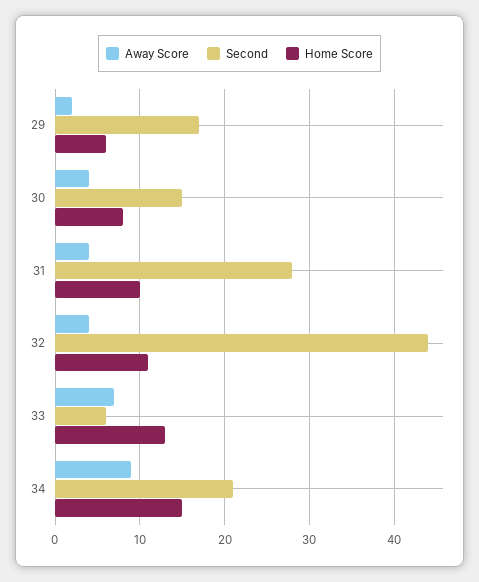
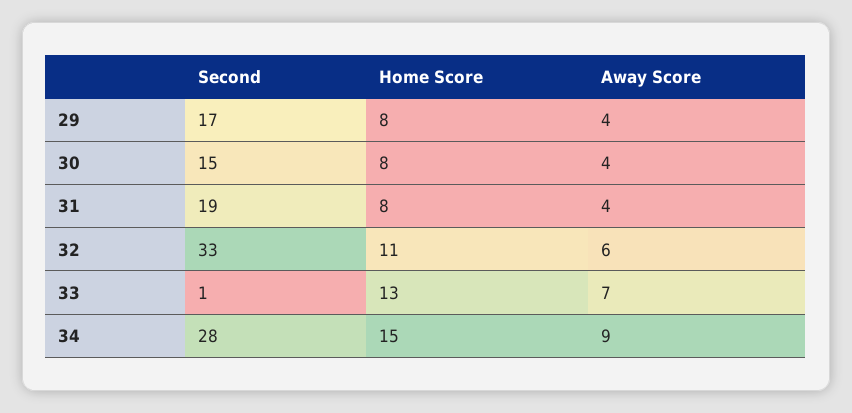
  {
    "Away Score": {
-     "29": 2,
+     "29": 4,
      "30": 4,
      "31": 4,
-     "32": 4,
+     "32": 6,
      "33": 7,
      "34": 9
    },
    "Second": {
      "29": 17,
      "30": 15,
-     "31": 28,
+     "31": 19,
-     "32": 44,
+     "32": 33,
-     "33": 6,
+     "33": 1,
-     "34": 21
+     "34": 28
    },
    "Home Score": {
-     "29": 6,
+     "29": 8,
      "30": 8,
-     "31": 10,
+     "31": 8,
      "32": 11,
      "33": 13,
      "34": 15
    }
  }

